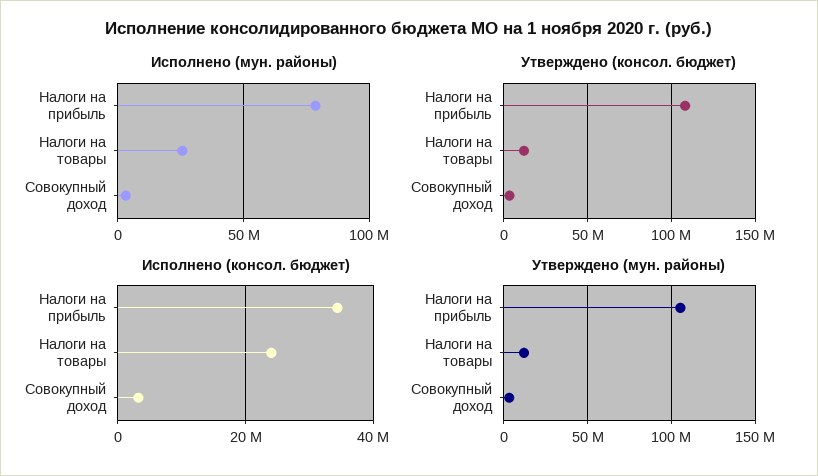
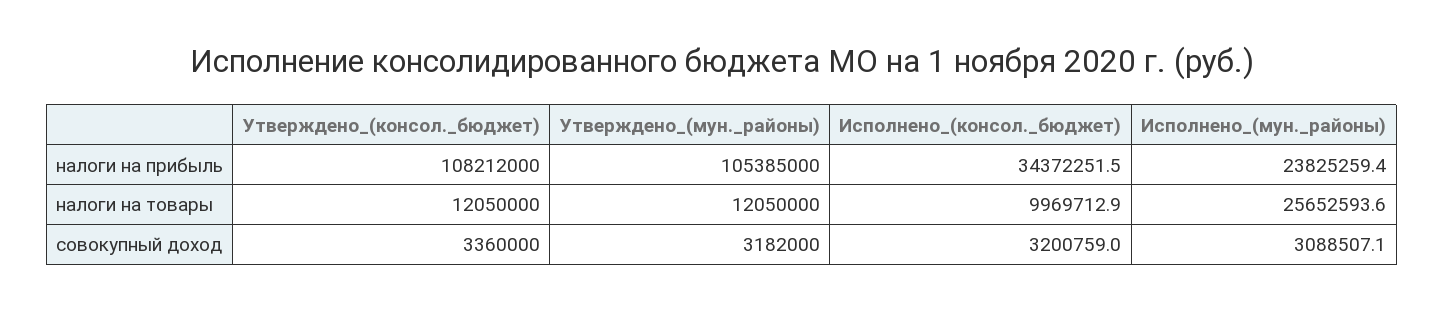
  {
    "Исполнено (мун. районы)": {
-     "Налоги на прибыль": 80000000,
+     "Налоги на прибыль": 23825259.4,
      "Налоги на товары": 25652593.6,
      "Совокупный доход": 3088507.1
    },
    "Утверждено (консол. бюджет)": {
      "Налоги на прибыль": 108212000,
      "Налоги на товары": 12050000,
      "Совокупный доход": 3360000
    },
    "Исполнено (консол. бюджет)": {
      "Налоги на прибыль": 34372251.5,
-     "Налоги на товары": 24000000,
+     "Налоги на товары": 9969712.9,
      "Совокупный доход": 3200759
    },
    "Утверждено (мун. районы)": {
      "Налоги на прибыль": 105385000,
      "Налоги на товары": 12050000,
      "Совокупный доход": 3182000
    }
  }

